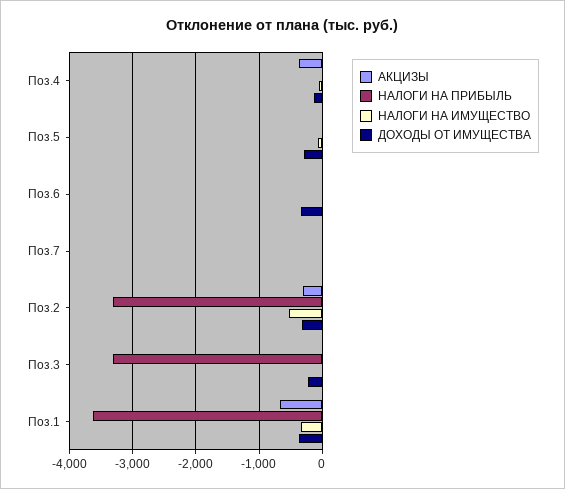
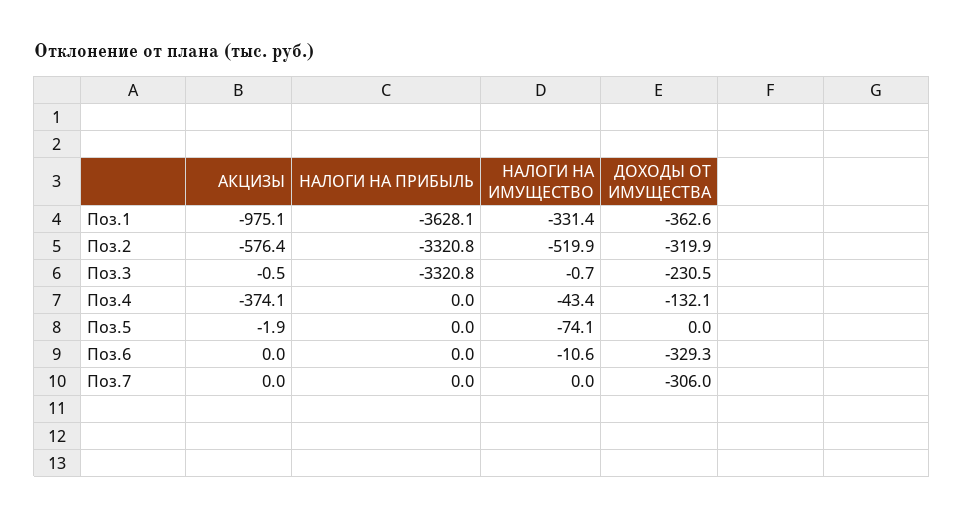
  {
    "АКЦИЗЫ": {
      "Поз.4": -374.1,
      "Поз.5": -1.9,
      "Поз.6": 0,
      "Поз.7": 0,
-     "Поз.2": -300,
+     "Поз.2": -576.4,
      "Поз.3": -0.5,
-     "Поз.1": -700
+     "Поз.1": -975.1
    },
    "НАЛОГИ НА ПРИБЫЛЬ": {
      "Поз.4": 0,
      "Поз.5": 0,
      "Поз.6": 0,
      "Поз.7": 0,
      "Поз.2": -3320.8,
      "Поз.3": -3320.8,
      "Поз.1": -3628.1
    },
    "НАЛОГИ НА ИМУЩЕСТВО": {
      "Поз.4": -43.4,
      "Поз.5": -74.1,
      "Поз.6": -10.6,
      "Поз.7": 0,
      "Поз.2": -519.9,
      "Поз.3": -0.7,
      "Поз.1": -331.4
    },
    "ДОХОДЫ ОТ ИМУЩЕСТВА": {
      "Поз.4": -132.1,
-     "Поз.5": -300,
+     "Поз.5": 0,
      "Поз.6": -329.3,
-     "Поз.7": 0,
+     "Поз.7": -306,
      "Поз.2": -319.9,
      "Поз.3": -230.5,
      "Поз.1": -362.6
    }
  }

